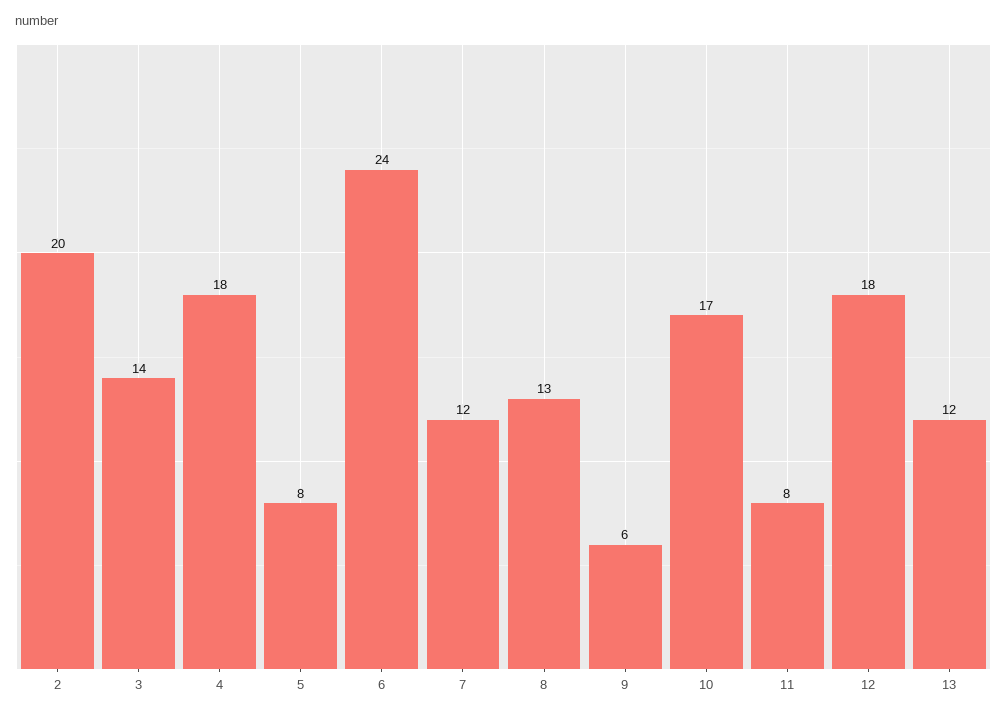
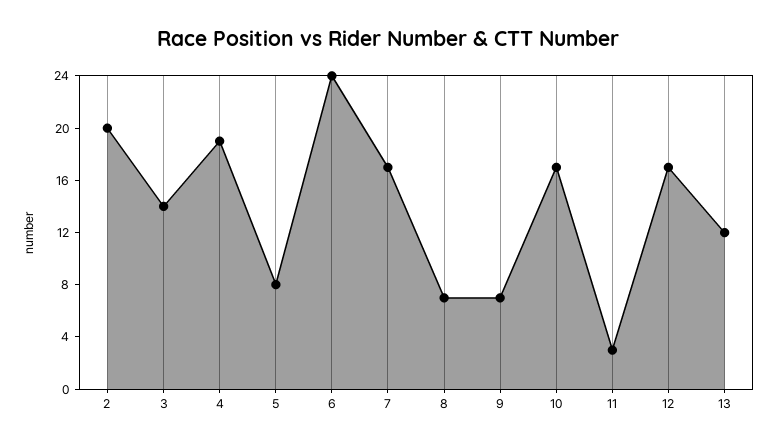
  {
    "2": 20,
    "3": 14,
-   "4": 18,
+   "4": 19,
    "5": 8,
    "6": 24,
-   "7": 12,
+   "7": 17,
-   "8": 13,
+   "8": 7,
-   "9": 6,
+   "9": 7,
    "10": 17,
-   "11": 8,
+   "11": 3,
-   "12": 18,
+   "12": 17,
    "13": 12
  }

